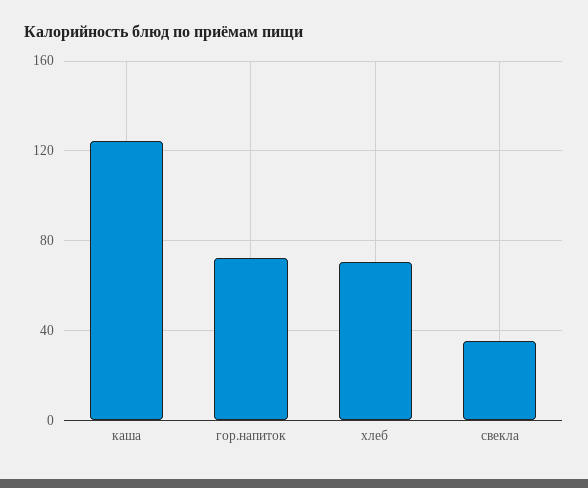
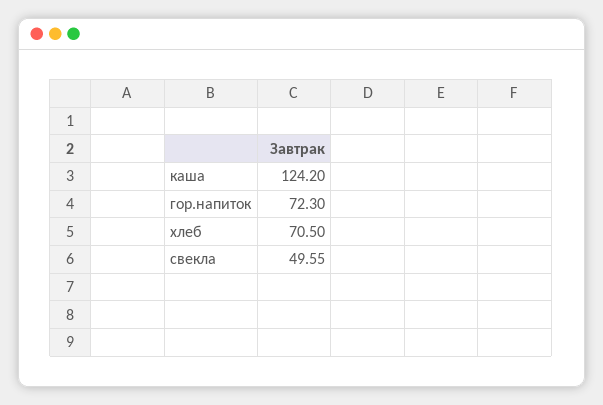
  {
    "каша": 124.2,
    "гор.напиток": 72.3,
    "хлеб": 70.5,
-   "свекла": 35
+   "свекла": 49.55
  }

